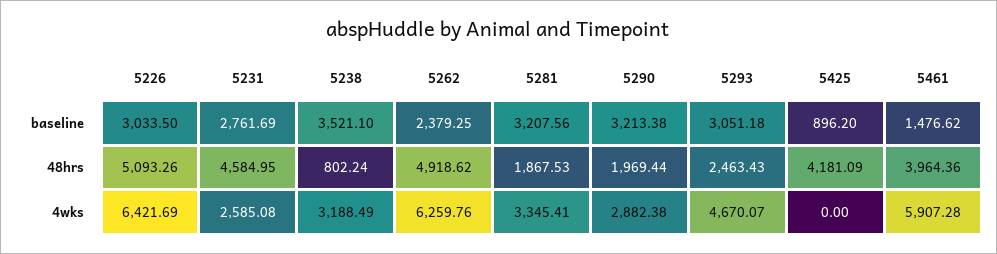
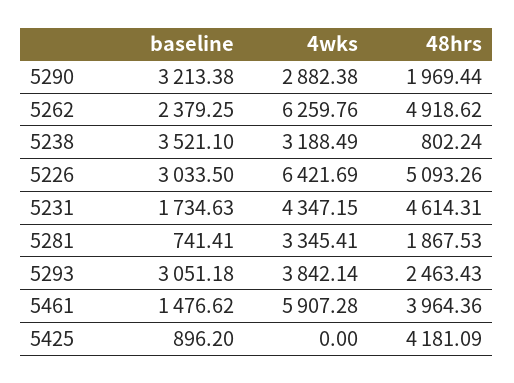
  {
    "5226": {
      "baseline": 3033.5,
      "48hrs": 5093.26,
      "4wks": 6421.69
    },
    "5231": {
-     "baseline": 2761.69,
+     "baseline": 1734.63,
-     "48hrs": 4584.95,
+     "48hrs": 4614.31,
-     "4wks": 2585.08
+     "4wks": 4347.15
    },
    "5238": {
      "baseline": 3521.1,
      "48hrs": 802.24,
      "4wks": 3188.49
    },
    "5262": {
      "baseline": 2379.25,
      "48hrs": 4918.62,
      "4wks": 6259.76
    },
    "5281": {
-     "baseline": 3207.56,
+     "baseline": 741.41,
      "48hrs": 1867.53,
      "4wks": 3345.41
    },
    "5290": {
      "baseline": 3213.38,
      "48hrs": 1969.44,
      "4wks": 2882.38
    },
    "5293": {
      "baseline": 3051.18,
      "48hrs": 2463.43,
-     "4wks": 4670.07
+     "4wks": 3842.14
    },
    "5425": {
      "baseline": 896.2,
      "48hrs": 4181.09,
      "4wks": 0
    },
    "5461": {
      "baseline": 1476.62,
      "48hrs": 3964.36,
      "4wks": 5907.28
    }
  }

